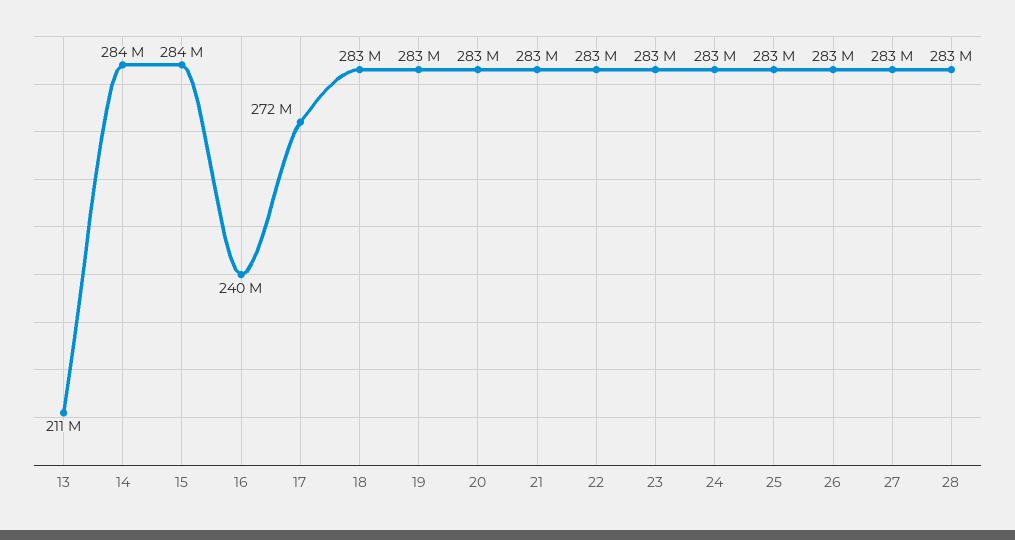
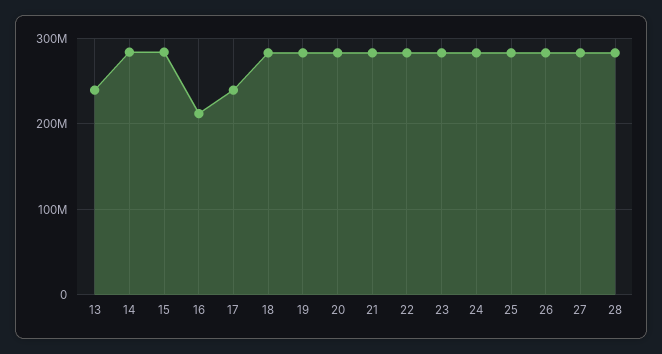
  {
-   "13": 211000000,
+   "13": 240000000,
    "14": 284000000,
    "15": 284000000,
-   "16": 240000000,
+   "16": 210000000,
-   "17": 272000000,
+   "17": 240000000,
    "18": 283000000,
    "19": 283000000,
    "20": 283000000,
    "21": 283000000,
    "22": 283000000,
    "23": 283000000,
    "24": 283000000,
    "25": 283000000,
    "26": 283000000,
    "27": 283000000,
    "28": 283000000
  }

